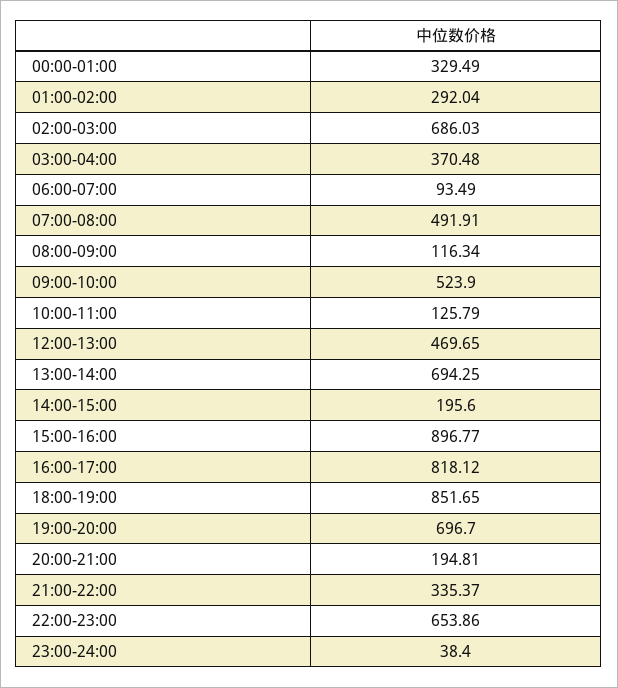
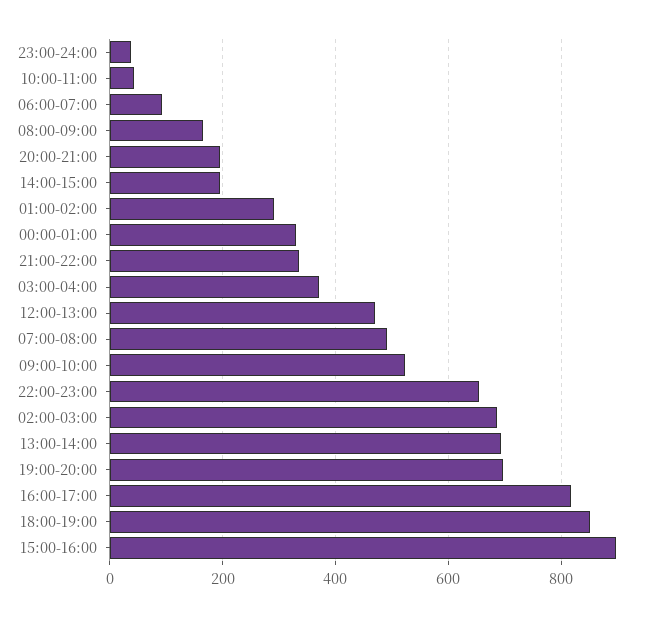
  {
    "00:00-01:00": 329.49,
    "01:00-02:00": 292.04,
    "02:00-03:00": 686.03,
    "03:00-04:00": 370.48,
    "06:00-07:00": 93.49,
    "07:00-08:00": 491.91,
-   "08:00-09:00": 116.34,
+   "08:00-09:00": 160,
    "09:00-10:00": 523.9,
-   "10:00-11:00": 125.79,
+   "10:00-11:00": 40,
    "12:00-13:00": 469.65,
    "13:00-14:00": 694.25,
    "14:00-15:00": 195.6,
    "15:00-16:00": 896.77,
    "16:00-17:00": 818.12,
    "18:00-19:00": 851.65,
    "19:00-20:00": 696.7,
    "20:00-21:00": 194.81,
    "21:00-22:00": 335.37,
    "22:00-23:00": 653.86,
    "23:00-24:00": 38.4
  }

